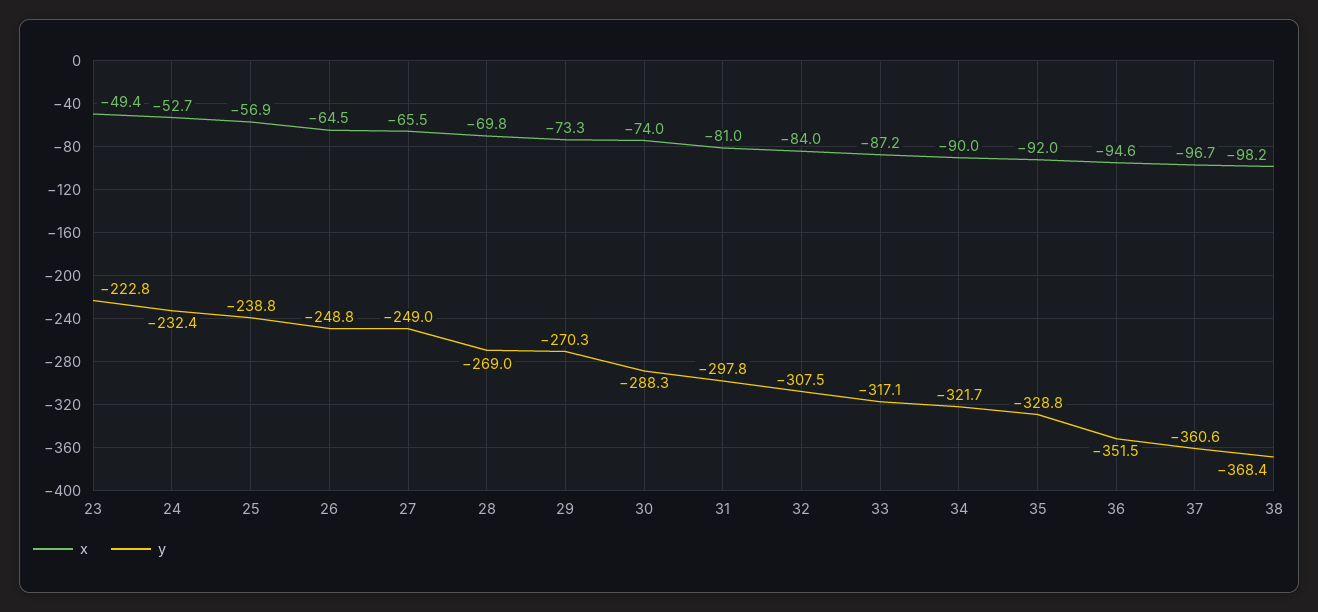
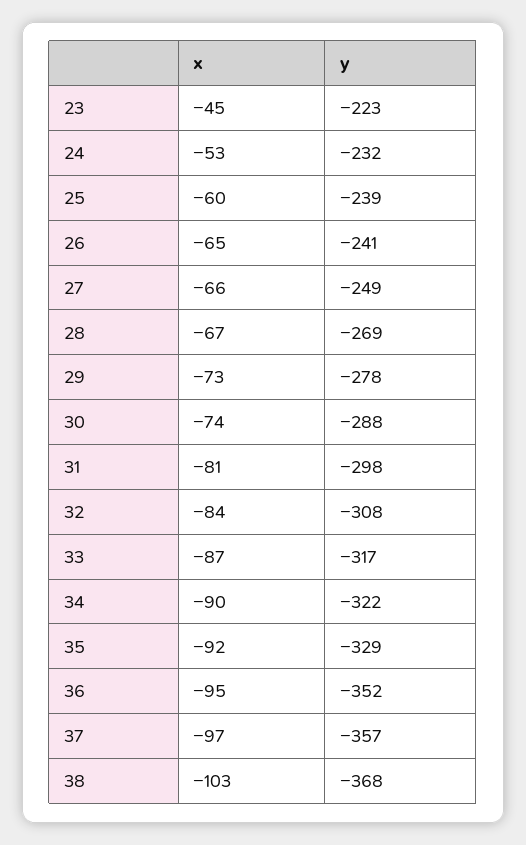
  {
    "x": {
-     "23": -49.4,
+     "23": -45,
      "24": -52.7,
-     "25": -56.9,
+     "25": -60,
      "26": -64.5,
      "27": -65.5,
-     "28": -69.8,
+     "28": -67,
      "29": -73.3,
      "30": -74,
      "31": -81,
      "32": -84,
      "33": -87.2,
      "34": -90,
      "35": -92,
      "36": -94.6,
      "37": -96.7,
-     "38": -98.2
+     "38": -103
    },
    "y": {
      "23": -222.8,
      "24": -232.4,
      "25": -238.8,
-     "26": -248.8,
+     "26": -241,
      "27": -249,
      "28": -269,
-     "29": -270.3,
+     "29": -278,
      "30": -288.3,
      "31": -297.8,
      "32": -307.5,
      "33": -317.1,
      "34": -321.7,
      "35": -328.8,
      "36": -351.5,
-     "37": -360.6,
+     "37": -357,
      "38": -368.4
    }
  }

